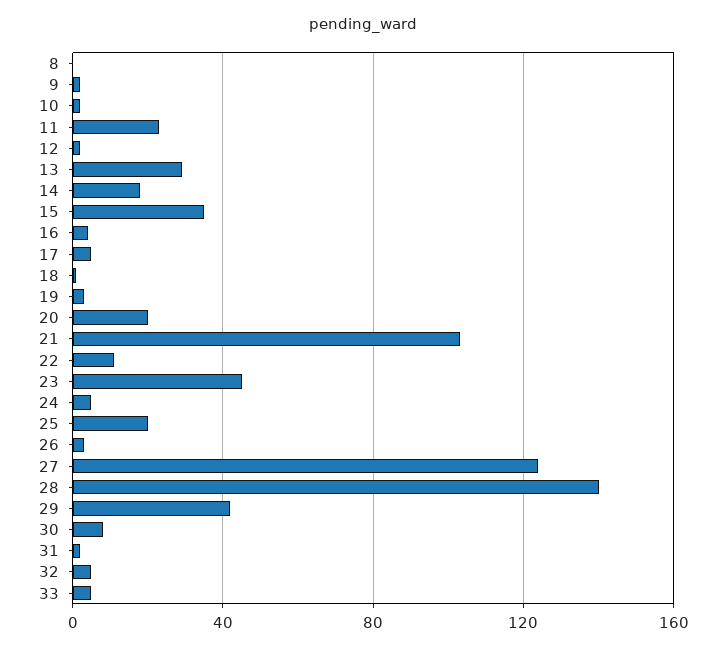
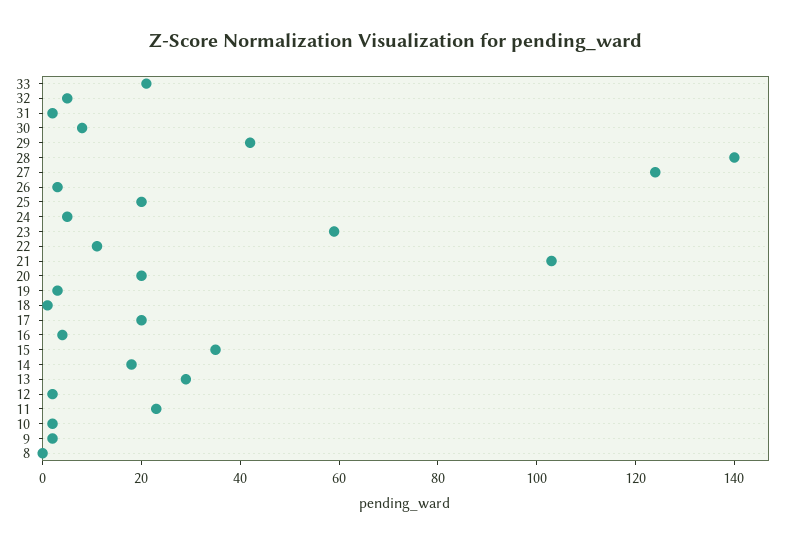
  {
    "8": 0,
    "9": 0,
    "10": 0,
    "11": 25,
    "12": 0,
    "13": 30,
    "14": 20,
    "15": 35,
    "16": 5,
-   "17": 5,
+   "17": 20,
    "18": 0,
    "19": 5,
    "20": 20,
    "21": 105,
    "22": 10,
-   "23": 45,
+   "23": 60,
    "24": 5,
    "25": 20,
    "26": 5,
    "27": 125,
    "28": 140,
    "29": 40,
    "30": 10,
    "31": 0,
    "32": 5,
-   "33": 5
+   "33": 20
  }

